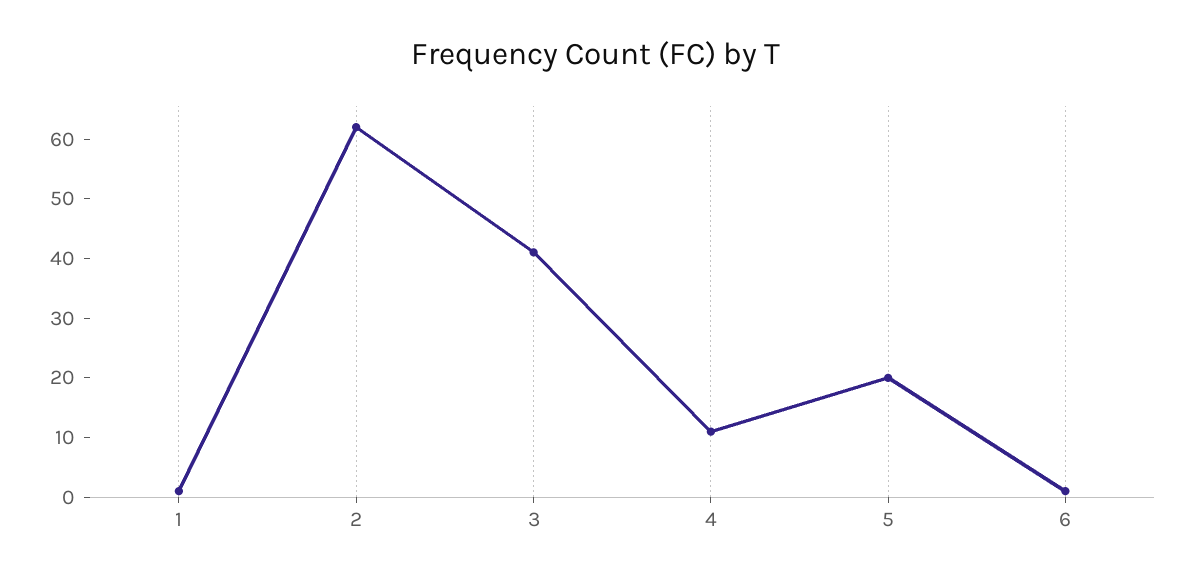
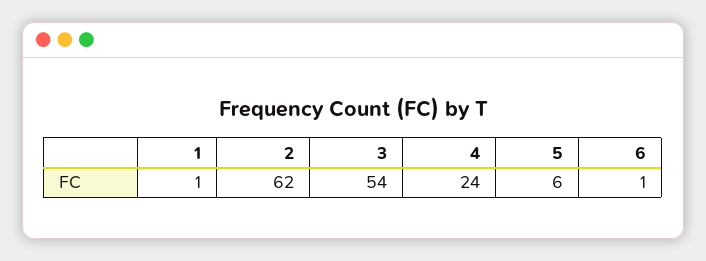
  {
    "1": 1,
    "2": 62,
-   "3": 40,
+   "3": 54,
-   "4": 10,
+   "4": 24,
-   "5": 20,
+   "5": 6,
    "6": 1
  }

